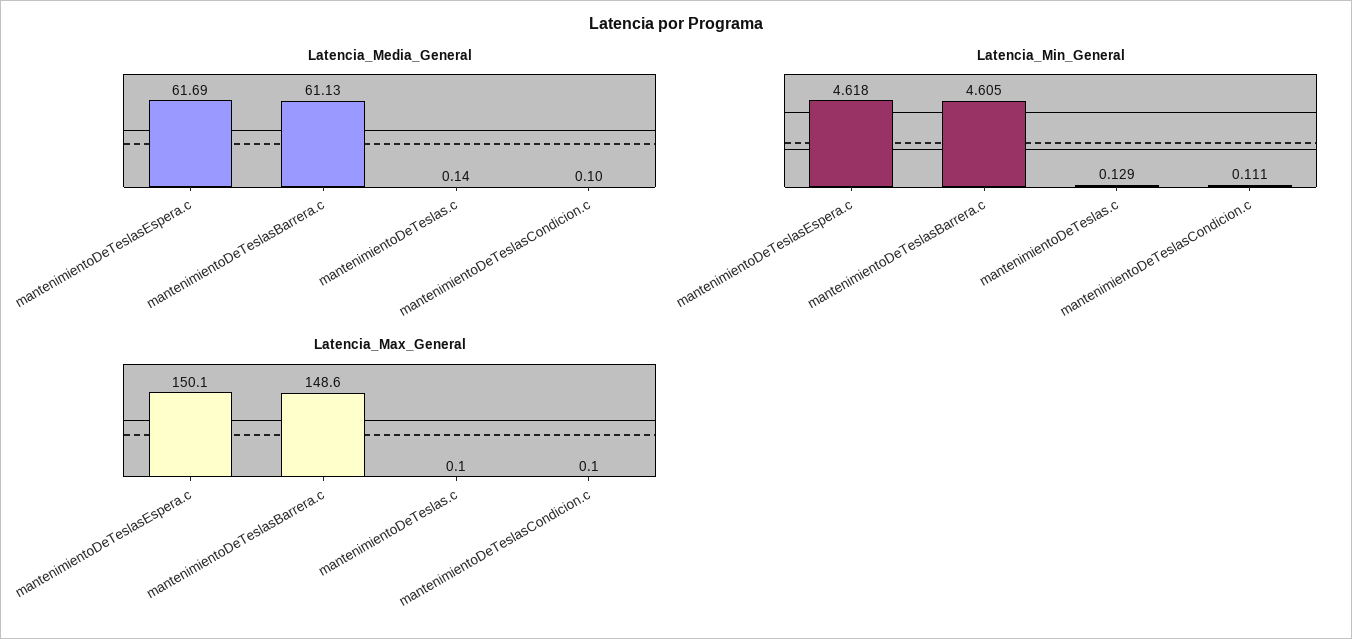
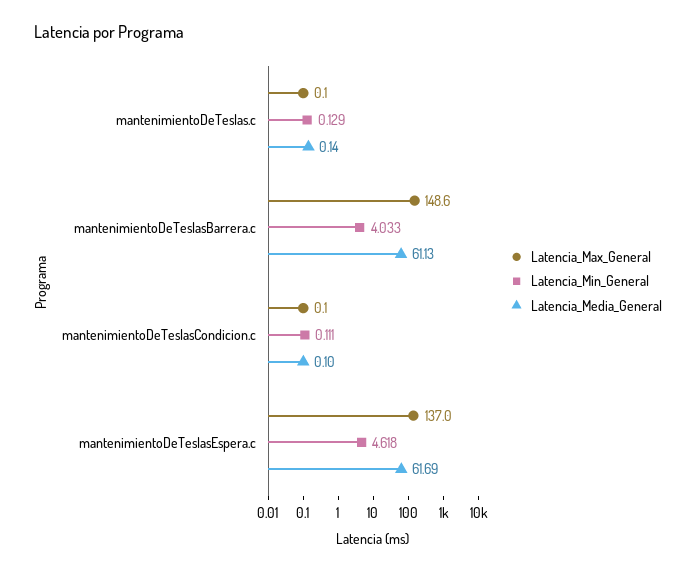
  {
    "Latencia_Media_General": {
      "mantenimientoDeTeslasEspera.c": 61.69,
      "mantenimientoDeTeslasBarrera.c": 61.13,
      "mantenimientoDeTeslas.c": 0.14,
      "mantenimientoDeTeslasCondicion.c": 0.1
    },
    "Latencia_Min_General": {
      "mantenimientoDeTeslasEspera.c": 4.618,
-     "mantenimientoDeTeslasBarrera.c": 4.605,
+     "mantenimientoDeTeslasBarrera.c": 4.033,
      "mantenimientoDeTeslas.c": 0.129,
      "mantenimientoDeTeslasCondicion.c": 0.111
    },
    "Latencia_Max_General": {
-     "mantenimientoDeTeslasEspera.c": 150.1,
+     "mantenimientoDeTeslasEspera.c": 137,
      "mantenimientoDeTeslasBarrera.c": 148.6,
      "mantenimientoDeTeslas.c": 0.1,
      "mantenimientoDeTeslasCondicion.c": 0.1
    }
  }

